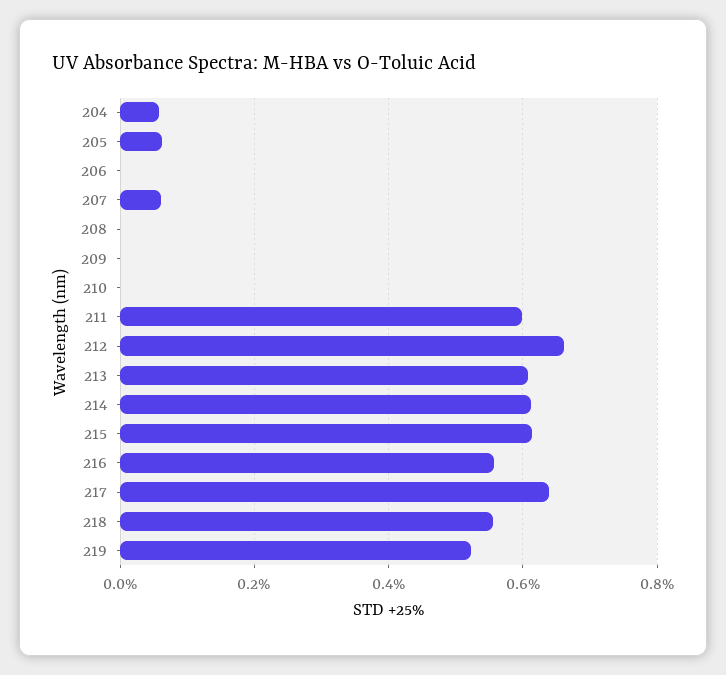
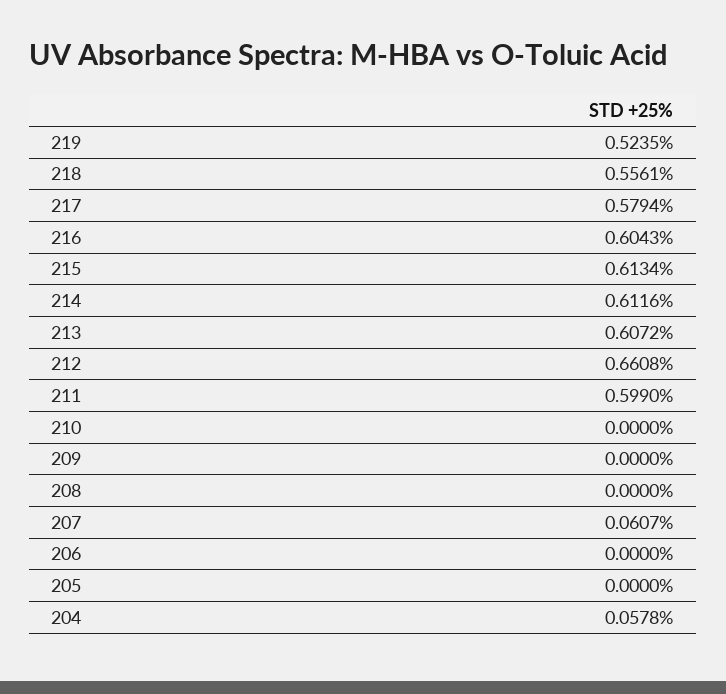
  {
    "204": 0.0578,
-   "205": 0.06,
+   "205": 0,
    "206": 0,
    "207": 0.0607,
    "208": 0,
    "209": 0,
    "210": 0,
    "211": 0.599,
    "212": 0.6608,
    "213": 0.6072,
    "214": 0.6116,
    "215": 0.6134,
-   "216": 0.56,
+   "216": 0.6043,
-   "217": 0.64,
+   "217": 0.5794,
    "218": 0.5561,
    "219": 0.5235
  }

